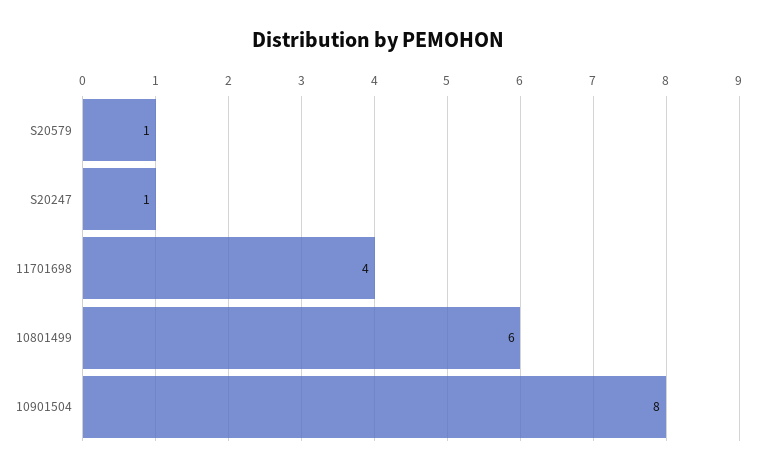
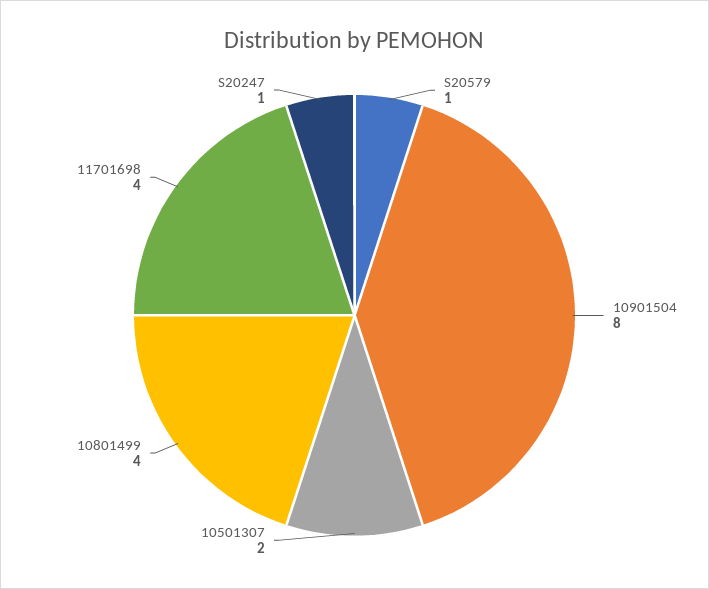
  {
    "S20579": 1,
    "S20247": 1,
    "11701698": 4,
-   "10801499": 6,
+   "10801499": 4,
-   "10901504": 8
+   "10901504": 8,
+   "10501307": 2
  }

